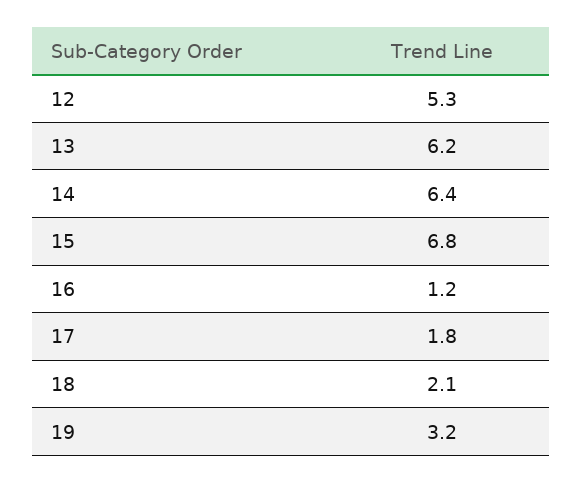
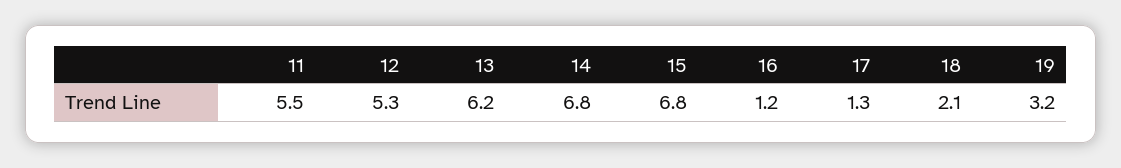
  {
    "12": 5.3,
    "13": 6.2,
-   "14": 6.4,
+   "14": 6.8,
    "15": 6.8,
    "16": 1.2,
-   "17": 1.8,
+   "17": 1.3,
    "18": 2.1,
-   "19": 3.2
+   "19": 3.2,
+   "11": 5.5
  }

